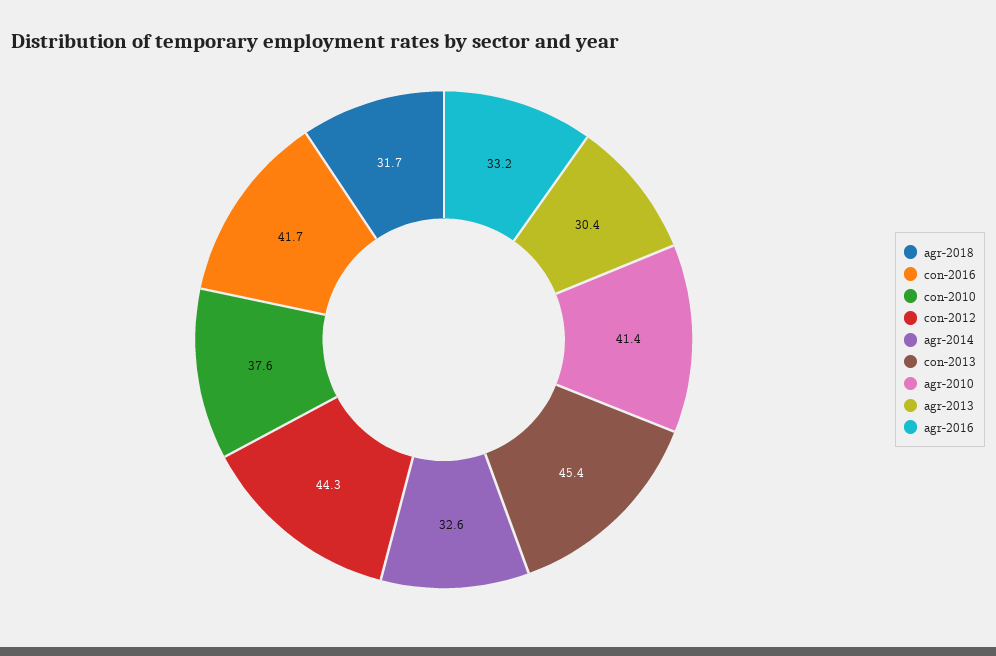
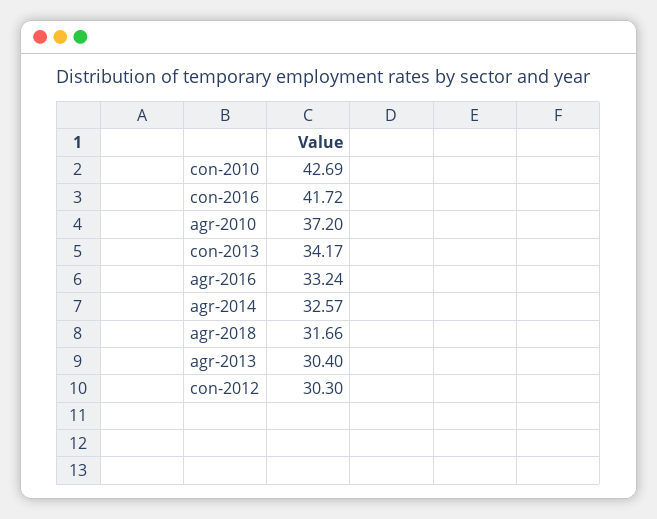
  {
    "agr-2018": 31.66,
    "con-2016": 41.72,
-   "con-2010": 37.6,
+   "con-2010": 42.69,
-   "con-2012": 44.3,
+   "con-2012": 30.3,
    "agr-2014": 32.57,
-   "con-2013": 45.4,
+   "con-2013": 34.17,
-   "agr-2010": 41.4,
+   "agr-2010": 37.2,
    "agr-2013": 30.4,
    "agr-2016": 33.24
  }

